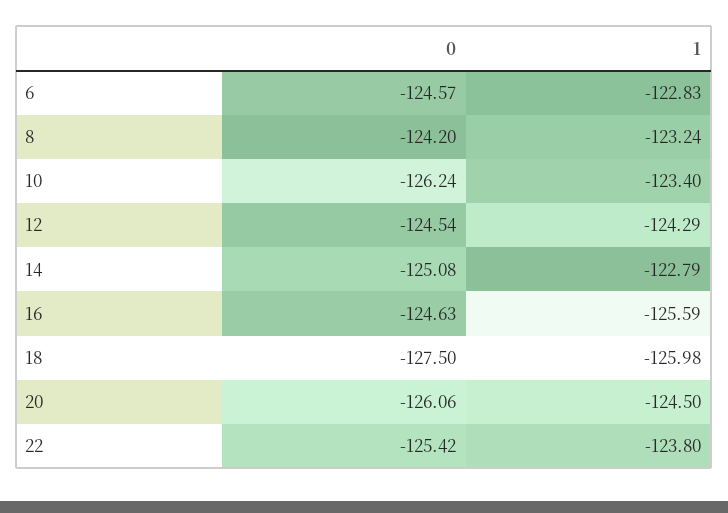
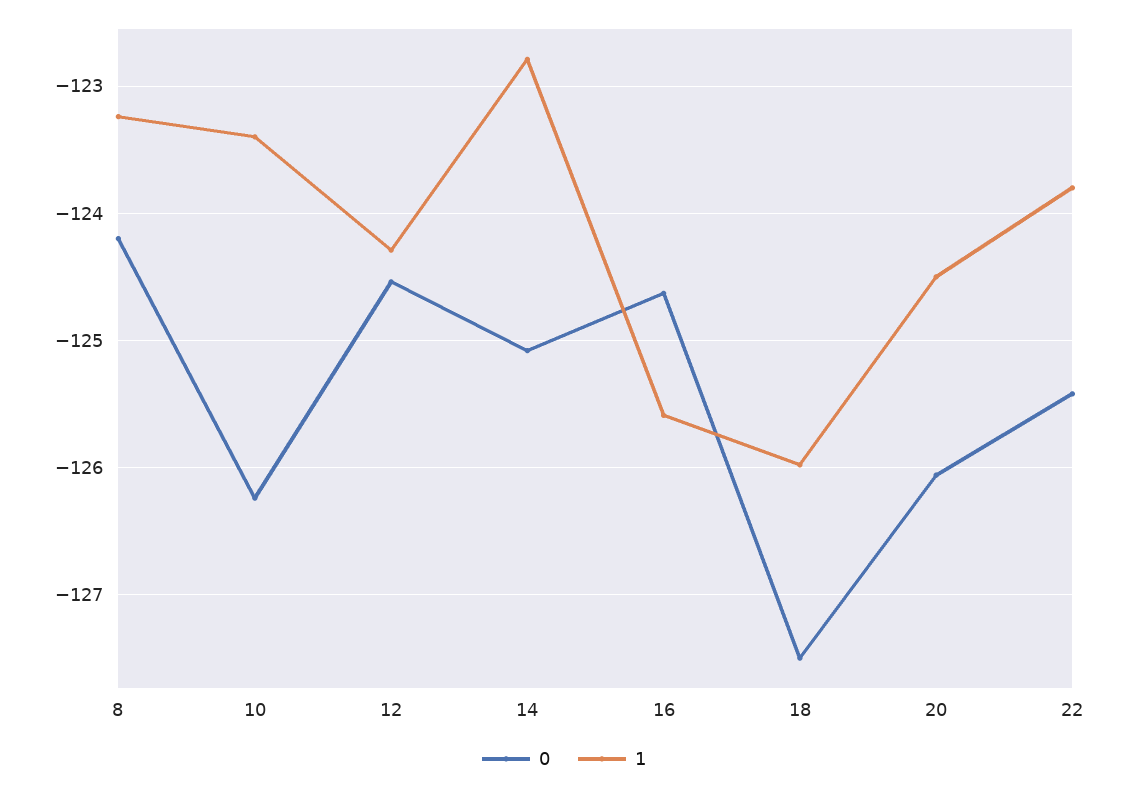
  {
    "0": {
-     "6": -124.57,
      "8": -124.2,
      "10": -126.24,
      "12": -124.54,
      "14": -125.08,
      "16": -124.63,
      "18": -127.5,
      "20": -126.06,
      "22": -125.42
    },
    "1": {
-     "6": -122.83,
      "8": -123.24,
      "10": -123.4,
      "12": -124.29,
      "14": -122.79,
      "16": -125.59,
      "18": -125.98,
      "20": -124.5,
      "22": -123.8
    }
  }

